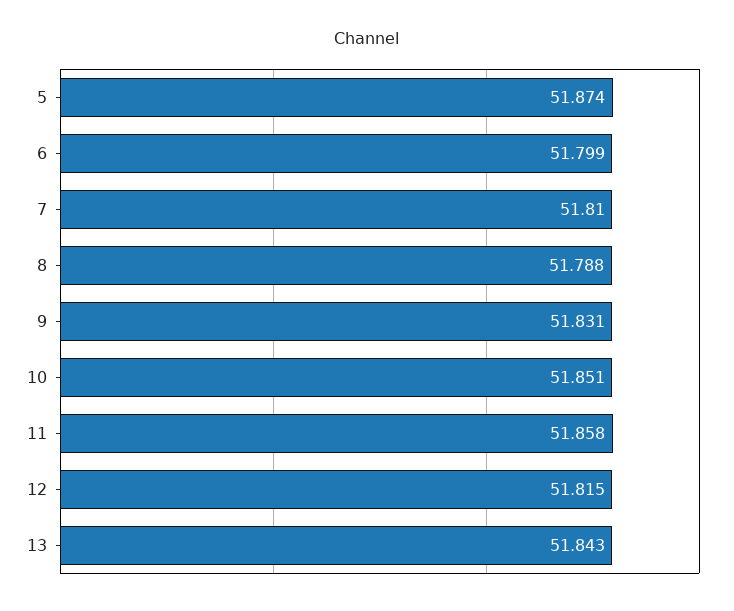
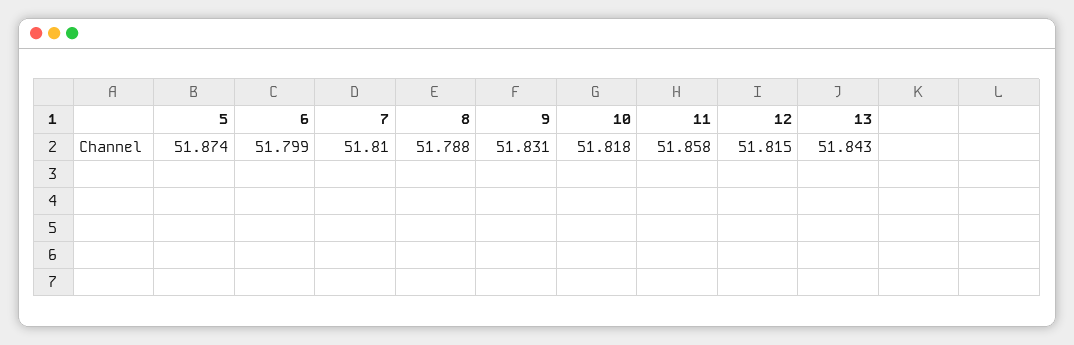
  {
    "5": 51.874,
    "6": 51.799,
    "7": 51.81,
    "8": 51.788,
    "9": 51.831,
-   "10": 51.851,
+   "10": 51.818,
    "11": 51.858,
    "12": 51.815,
    "13": 51.843
  }

